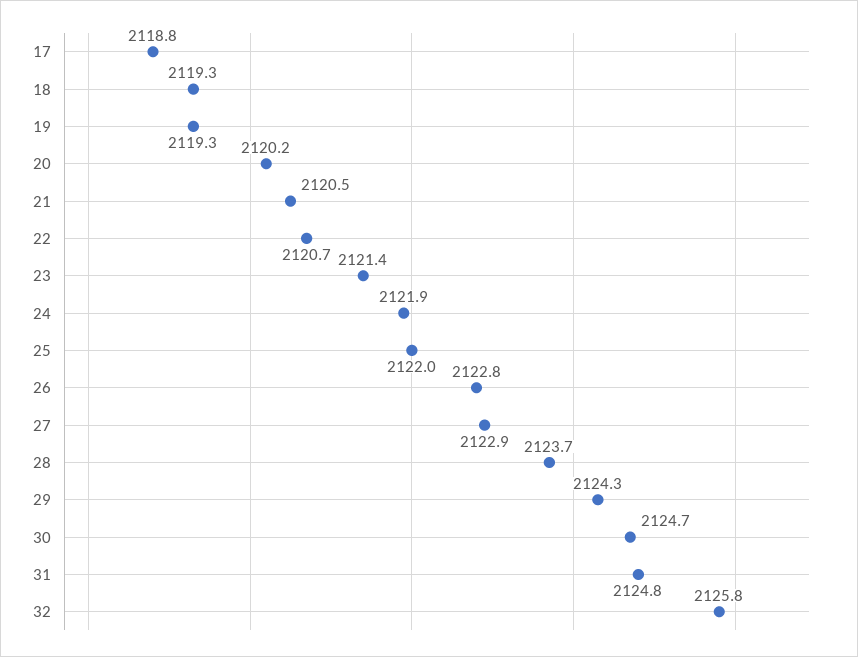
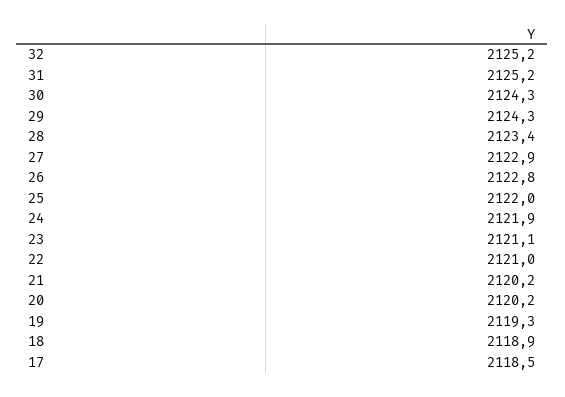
  {
-   "17": 2118.8,
+   "17": 2118.5,
-   "18": 2119.3,
+   "18": 2118.9,
    "19": 2119.3,
    "20": 2120.2,
-   "21": 2120.5,
+   "21": 2120.2,
-   "22": 2120.7,
+   "22": 2121,
-   "23": 2121.4,
+   "23": 2121.1,
    "24": 2121.9,
    "25": 2122,
    "26": 2122.8,
    "27": 2122.9,
-   "28": 2123.7,
+   "28": 2123.4,
    "29": 2124.3,
-   "30": 2124.7,
+   "30": 2124.3,
-   "31": 2124.8,
+   "31": 2125.2,
-   "32": 2125.8
+   "32": 2125.2
  }

